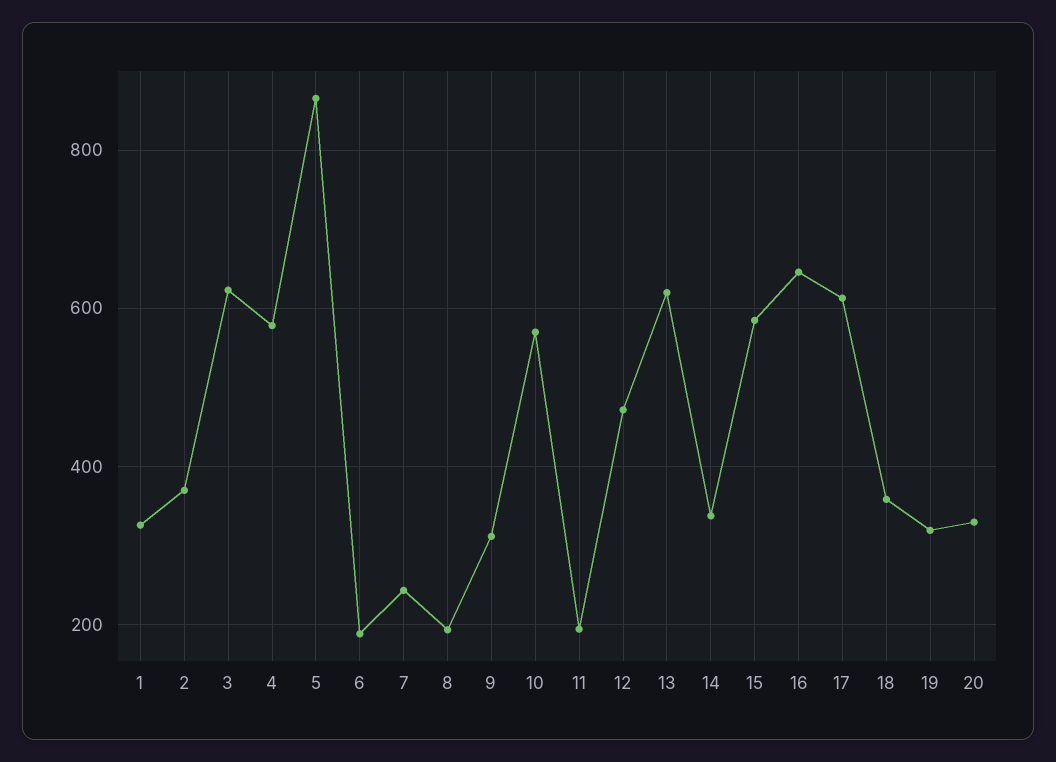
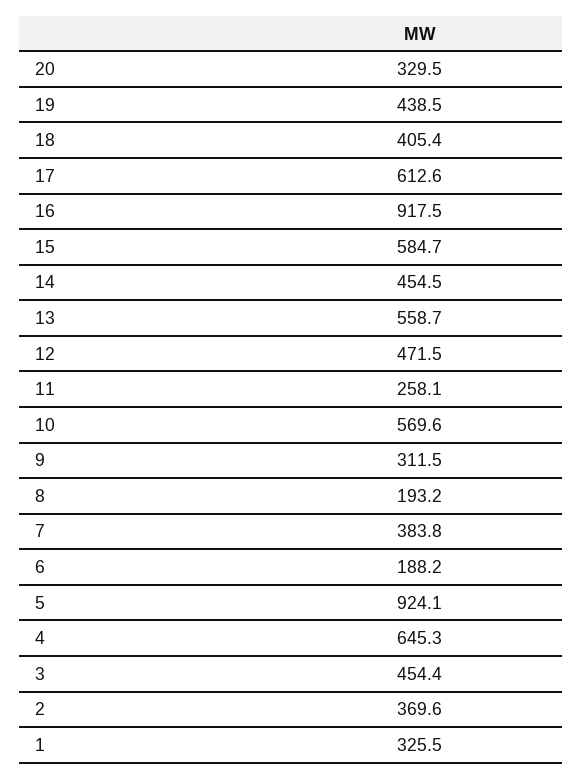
  {
    "1": 325.5,
    "2": 369.6,
-   "3": 620,
+   "3": 454.4,
-   "4": 580,
+   "4": 645.3,
-   "5": 860,
+   "5": 924.1,
    "6": 188.2,
-   "7": 240,
+   "7": 383.8,
    "8": 193.2,
    "9": 311.5,
    "10": 569.6,
-   "11": 200,
+   "11": 258.1,
    "12": 471.5,
-   "13": 620,
+   "13": 558.7,
-   "14": 340,
+   "14": 454.5,
    "15": 584.7,
-   "16": 640,
+   "16": 917.5,
    "17": 612.6,
-   "18": 360,
+   "18": 405.4,
-   "19": 320,
+   "19": 438.5,
    "20": 329.5
  }

